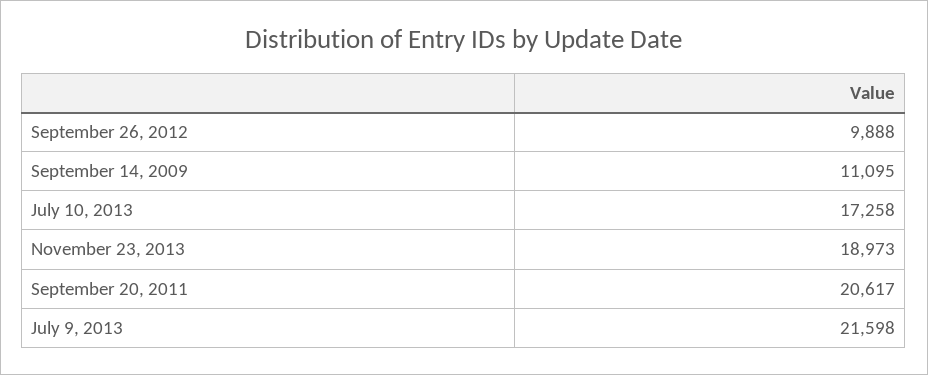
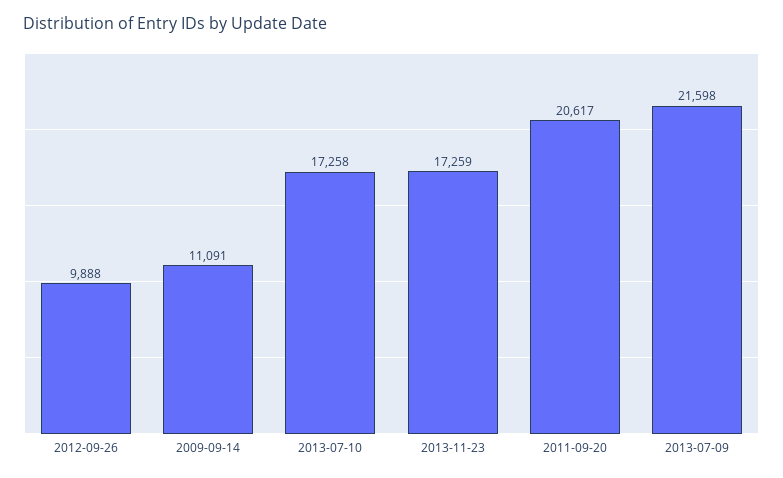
  {
    "September 26, 2012": 9888,
-   "September 14, 2009": 11095,
+   "September 14, 2009": 11091,
    "July 10, 2013": 17258,
-   "November 23, 2013": 18973,
+   "November 23, 2013": 17259,
    "September 20, 2011": 20617,
    "July 9, 2013": 21598
  }

